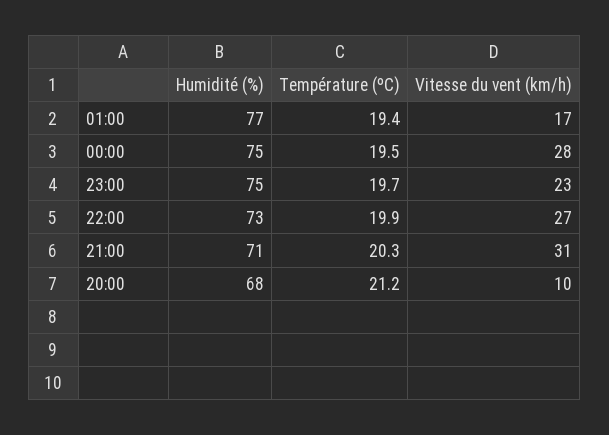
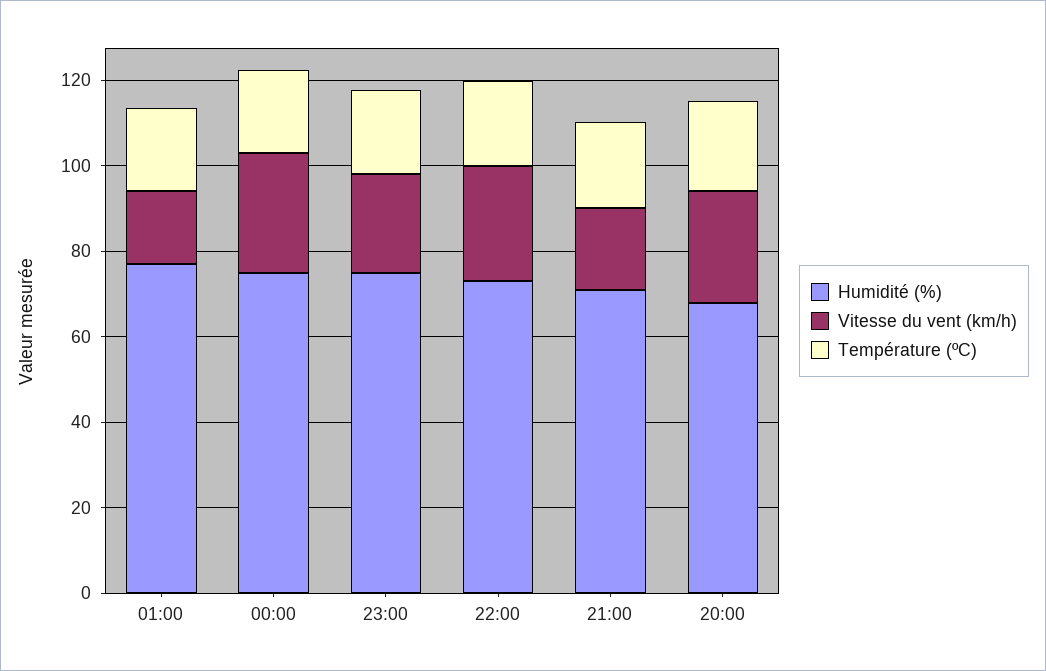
  {
    "Humidité (%)": {
      "01:00": 77,
      "00:00": 75,
      "23:00": 75,
      "22:00": 73,
      "21:00": 71,
      "20:00": 68
    },
    "Température (ºC)": {
      "01:00": 19.4,
      "00:00": 19.5,
      "23:00": 19.7,
      "22:00": 19.9,
      "21:00": 20.3,
      "20:00": 21.2
    },
    "Vitesse du vent (km/h)": {
      "01:00": 17,
      "00:00": 28,
      "23:00": 23,
      "22:00": 27,
-     "21:00": 31,
+     "21:00": 20,
-     "20:00": 10
+     "20:00": 25
    }
  }

